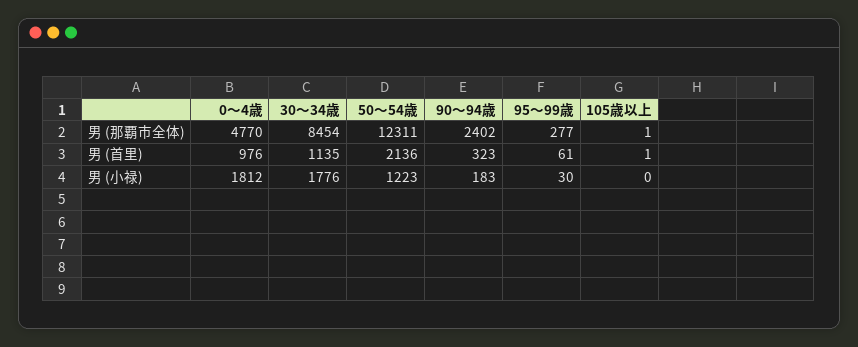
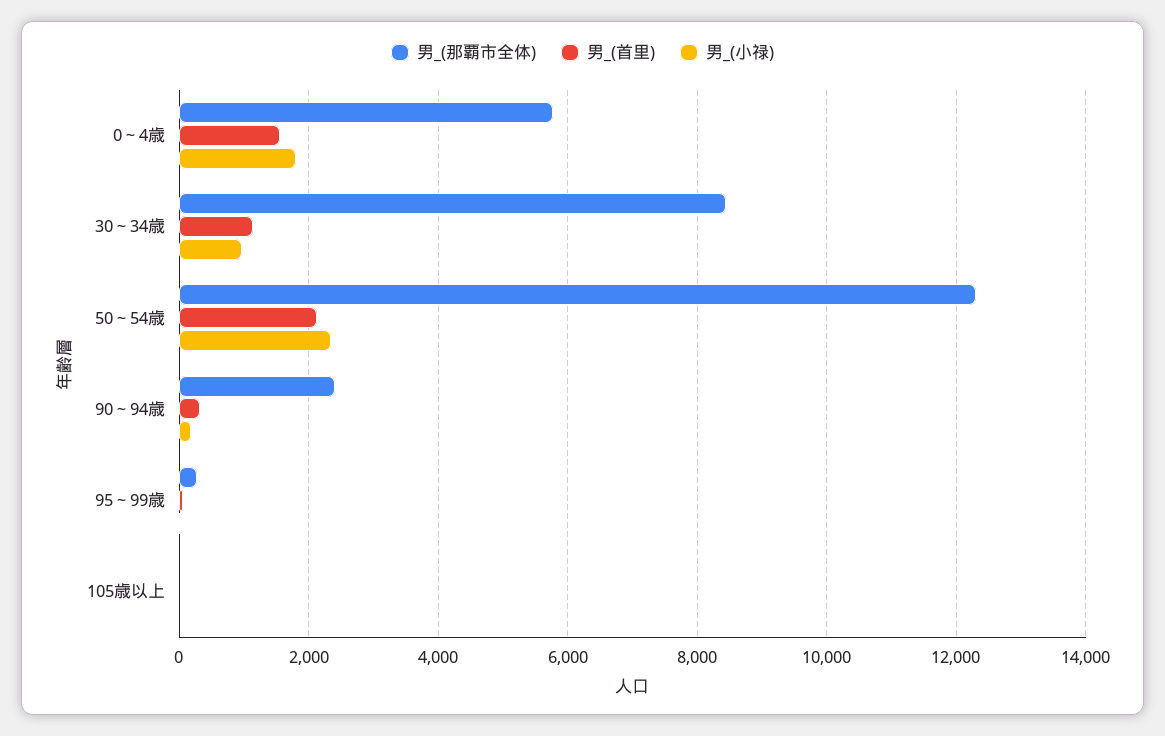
  {
    "男 (那覇市全体)": {
-     "0～4歳": 4770,
+     "0～4歳": 5800,
      "30～34歳": 8454,
      "50～54歳": 12311,
      "90～94歳": 2402,
      "95～99歳": 277,
      "105歳以上": 1
    },
    "男 (首里)": {
-     "0～4歳": 976,
+     "0～4歳": 1600,
      "30～34歳": 1135,
      "50～54歳": 2136,
      "90～94歳": 323,
      "95～99歳": 61,
      "105歳以上": 1
    },
    "男 (小禄)": {
      "0～4歳": 1812,
-     "30～34歳": 1776,
+     "30～34歳": 1000,
-     "50～54歳": 1223,
+     "50～54歳": 2400,
      "90～94歳": 183,
      "95～99歳": 30,
      "105歳以上": 0
    }
  }

